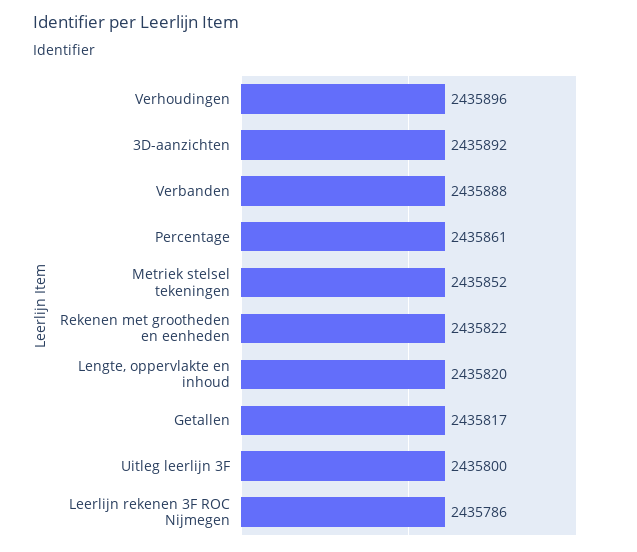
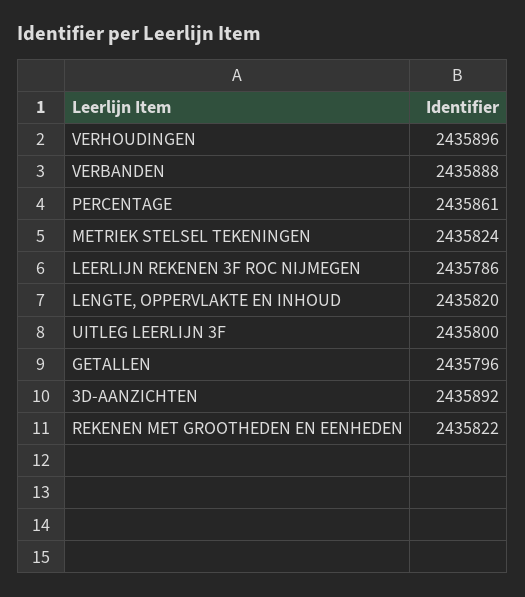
  {
    "Verhoudingen": 2435896,
    "3D-aanzichten": 2435892,
    "Verbanden": 2435888,
    "Percentage": 2435861,
-   "Metriek stelsel tekeningen": 2435852,
+   "Metriek stelsel tekeningen": 2435824,
    "Rekenen met grootheden en eenheden": 2435822,
    "Lengte, oppervlakte en inhoud": 2435820,
-   "Getallen": 2435817,
+   "Getallen": 2435796,
    "Uitleg leerlijn 3F": 2435800,
    "Leerlijn rekenen 3F ROC Nijmegen": 2435786
  }

